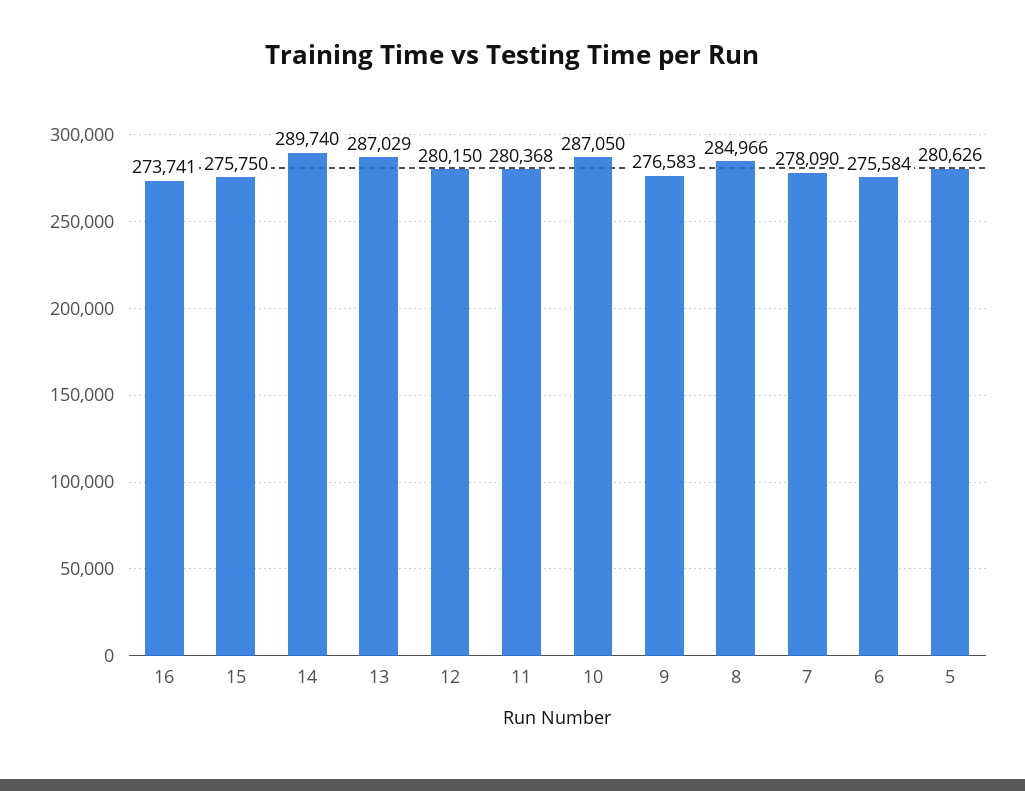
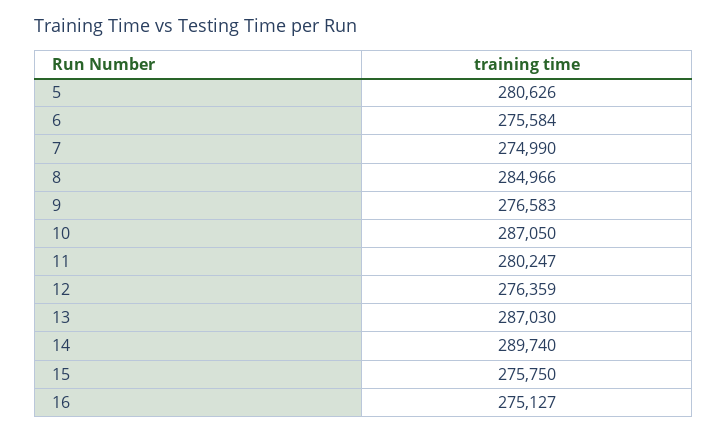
  {
-   "16": 273741,
+   "16": 275127,
    "15": 275750,
    "14": 289740,
-   "13": 287029,
+   "13": 287030,
-   "12": 280150,
+   "12": 276359,
-   "11": 280368,
+   "11": 280247,
    "10": 287050,
    "9": 276583,
    "8": 284966,
-   "7": 278090,
+   "7": 274990,
    "6": 275584,
    "5": 280626
  }

